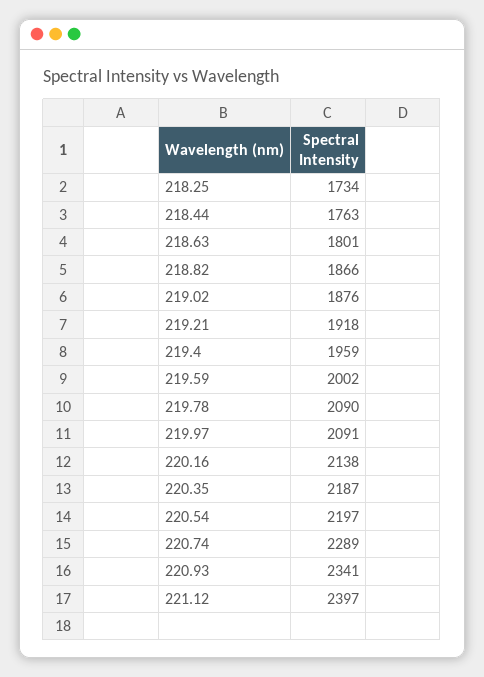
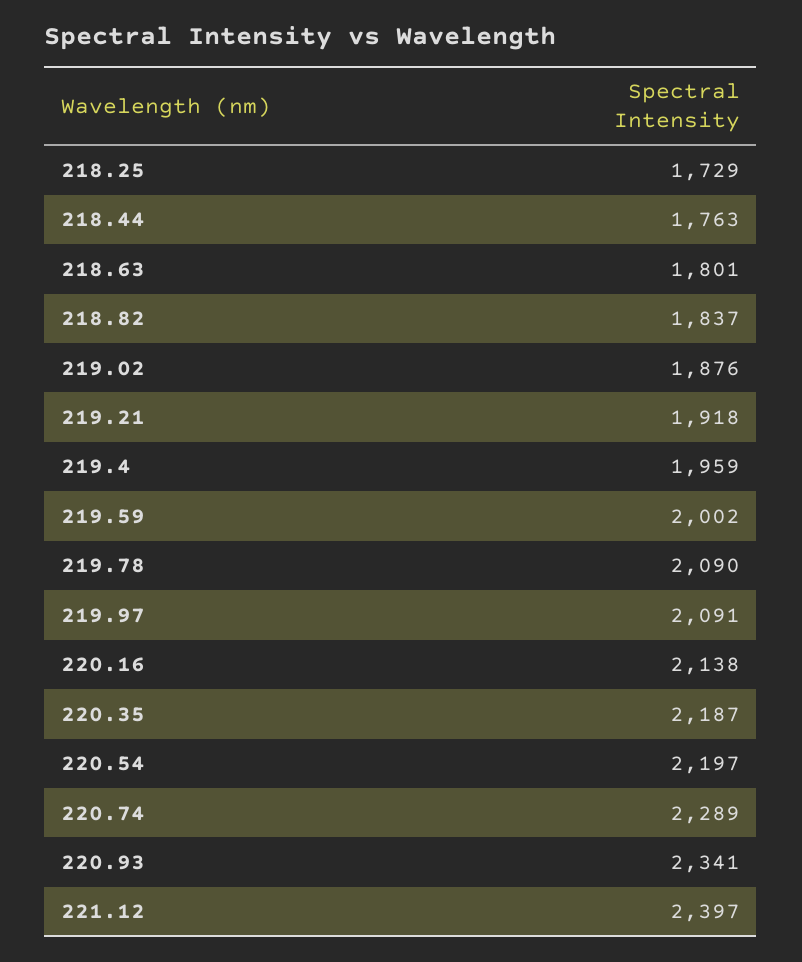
  {
-   "218.25": 1734,
+   "218.25": 1729,
    "218.44": 1763,
    "218.63": 1801,
-   "218.82": 1866,
+   "218.82": 1837,
    "219.02": 1876,
    "219.21": 1918,
    "219.4": 1959,
    "219.59": 2002,
    "219.78": 2090,
    "219.97": 2091,
    "220.16": 2138,
    "220.35": 2187,
    "220.54": 2197,
    "220.74": 2289,
    "220.93": 2341,
    "221.12": 2397
  }

